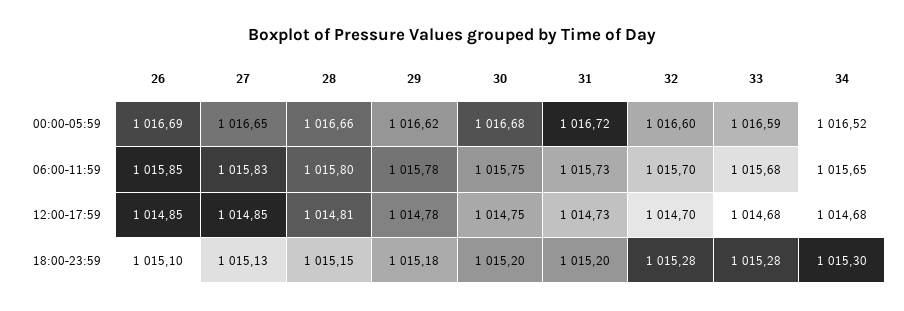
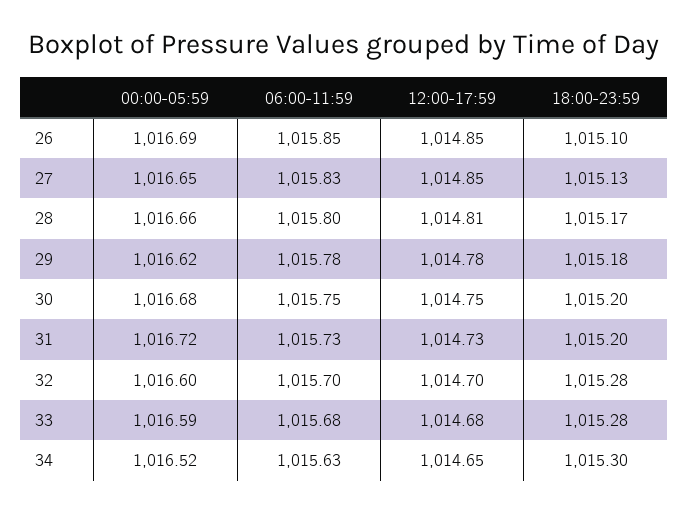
  {
    "26": {
      "00:00-05:59": 1016.69,
      "06:00-11:59": 1015.85,
      "12:00-17:59": 1014.85,
      "18:00-23:59": 1015.1
    },
    "27": {
      "00:00-05:59": 1016.65,
      "06:00-11:59": 1015.83,
      "12:00-17:59": 1014.85,
      "18:00-23:59": 1015.13
    },
    "28": {
      "00:00-05:59": 1016.66,
      "06:00-11:59": 1015.8,
      "12:00-17:59": 1014.81,
-     "18:00-23:59": 1015.15
+     "18:00-23:59": 1015.17
    },
    "29": {
      "00:00-05:59": 1016.62,
      "06:00-11:59": 1015.78,
      "12:00-17:59": 1014.78,
      "18:00-23:59": 1015.18
    },
    "30": {
      "00:00-05:59": 1016.68,
      "06:00-11:59": 1015.75,
      "12:00-17:59": 1014.75,
      "18:00-23:59": 1015.2
    },
    "31": {
      "00:00-05:59": 1016.72,
      "06:00-11:59": 1015.73,
      "12:00-17:59": 1014.73,
      "18:00-23:59": 1015.2
    },
    "32": {
      "00:00-05:59": 1016.6,
      "06:00-11:59": 1015.7,
      "12:00-17:59": 1014.7,
      "18:00-23:59": 1015.28
    },
    "33": {
      "00:00-05:59": 1016.59,
      "06:00-11:59": 1015.68,
      "12:00-17:59": 1014.68,
      "18:00-23:59": 1015.28
    },
    "34": {
      "00:00-05:59": 1016.52,
-     "06:00-11:59": 1015.65,
+     "06:00-11:59": 1015.63,
-     "12:00-17:59": 1014.68,
+     "12:00-17:59": 1014.65,
      "18:00-23:59": 1015.3
    }
  }

